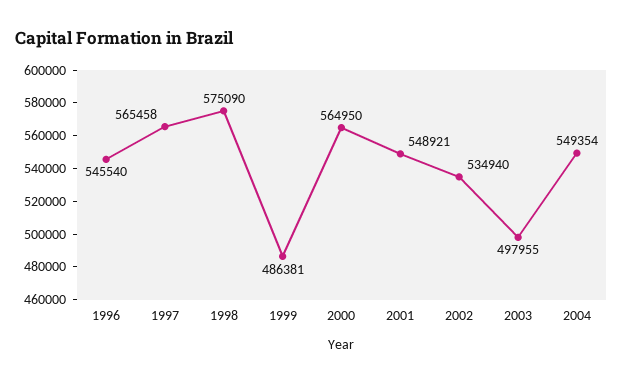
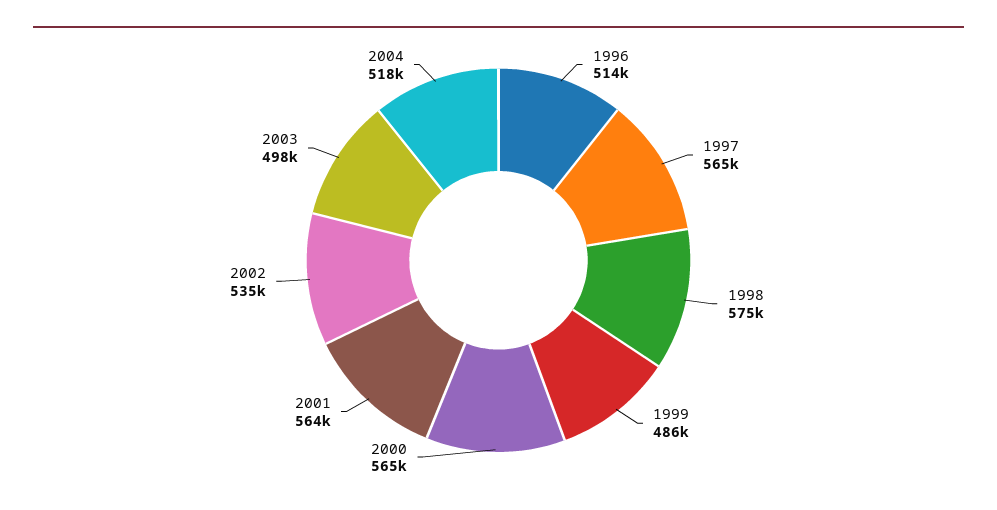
  {
-   "1996": 545540,
+   "1996": 514000,
    "1997": 565458,
    "1998": 575090,
    "1999": 486381,
    "2000": 564950,
-   "2001": 548921,
+   "2001": 564000,
    "2002": 534940,
    "2003": 497955,
-   "2004": 549354
+   "2004": 518000
  }

